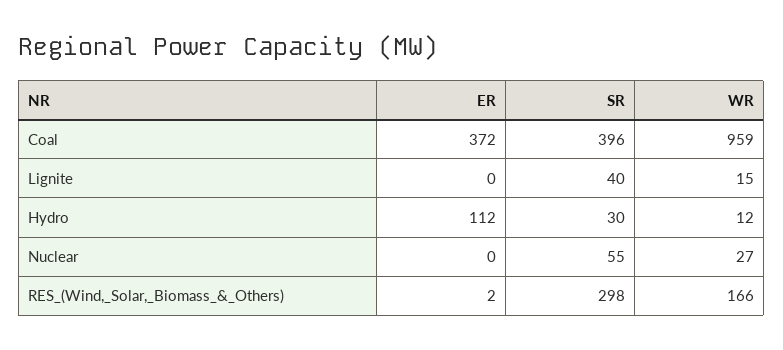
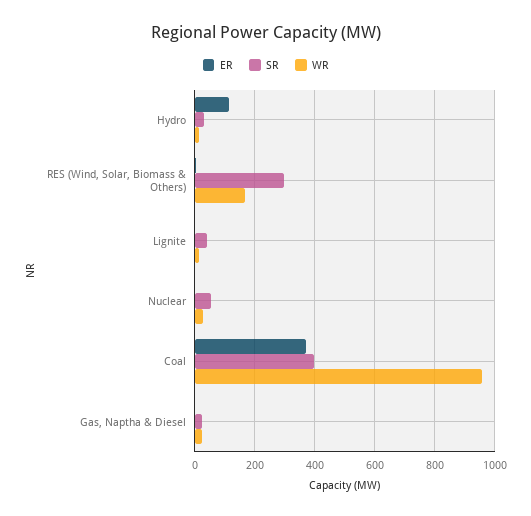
  {
    "ER": {
      "Coal": 372,
      "Lignite": 0,
      "Hydro": 112,
      "Nuclear": 0,
-     "RES_(Wind,_Solar,_Biomass_&_Others)": 2
+     "RES_(Wind,_Solar,_Biomass_&_Others)": 2,
+     "Gas, Naptha & Diesel": 0
    },
    "SR": {
      "Coal": 396,
      "Lignite": 40,
      "Hydro": 30,
      "Nuclear": 55,
-     "RES_(Wind,_Solar,_Biomass_&_Others)": 298
+     "RES_(Wind,_Solar,_Biomass_&_Others)": 298,
+     "Gas, Naptha & Diesel": 25
    },
    "WR": {
      "Coal": 959,
      "Lignite": 15,
      "Hydro": 12,
      "Nuclear": 27,
-     "RES_(Wind,_Solar,_Biomass_&_Others)": 166
+     "RES_(Wind,_Solar,_Biomass_&_Others)": 166,
+     "Gas, Naptha & Diesel": 25
    }
  }

